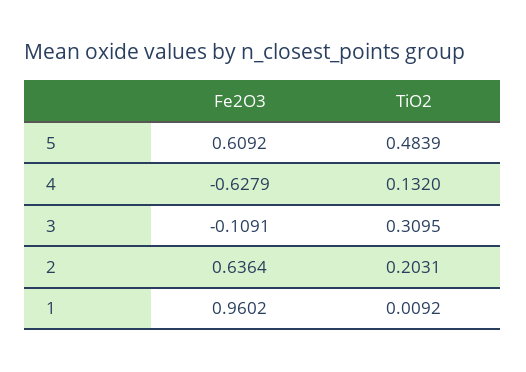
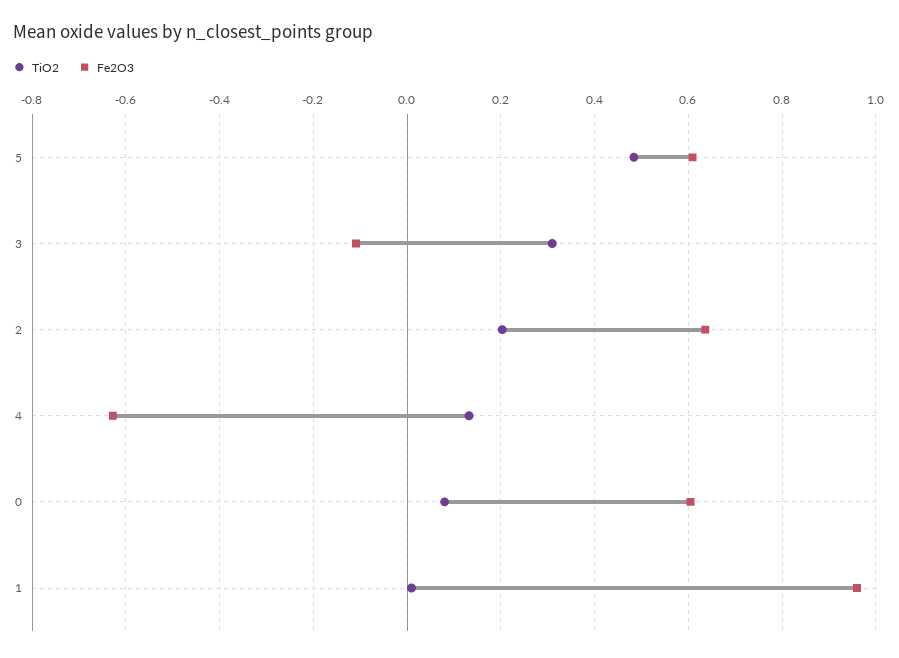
  {
    "Fe2O3": {
      "5": 0.6092,
      "4": -0.6279,
      "3": -0.1091,
      "2": 0.6364,
-     "1": 0.9602
+     "1": 0.9602,
+     "0": 0.6
    },
    "TiO2": {
      "5": 0.4839,
      "4": 0.132,
      "3": 0.3095,
      "2": 0.2031,
-     "1": 0.0092
+     "1": 0.0092,
+     "0": 0.08
    }
  }

